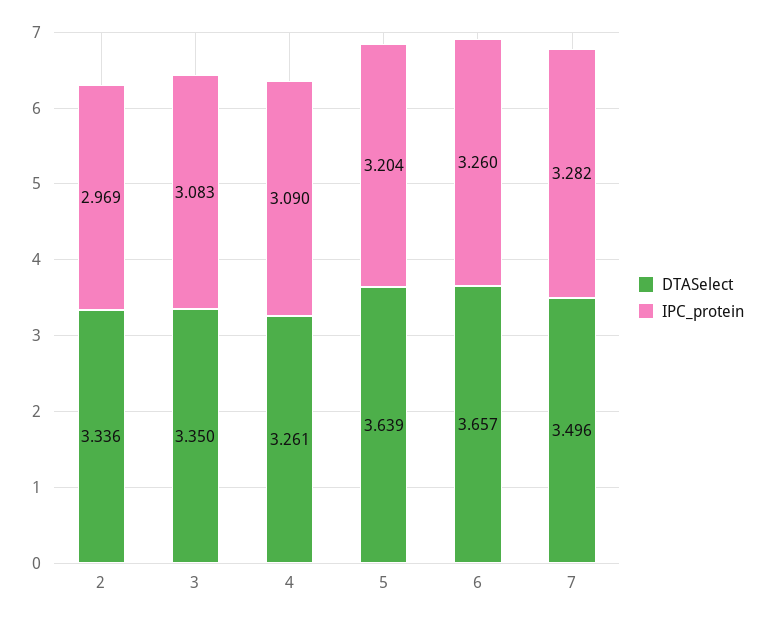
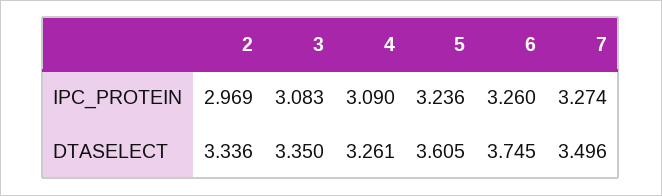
  {
    "DTASelect": {
      "2": 3.336,
      "3": 3.35,
      "4": 3.261,
-     "5": 3.639,
+     "5": 3.605,
-     "6": 3.657,
+     "6": 3.745,
      "7": 3.496
    },
    "IPC_protein": {
      "2": 2.969,
      "3": 3.083,
      "4": 3.09,
-     "5": 3.204,
+     "5": 3.236,
      "6": 3.26,
-     "7": 3.282
+     "7": 3.274
    }
  }

